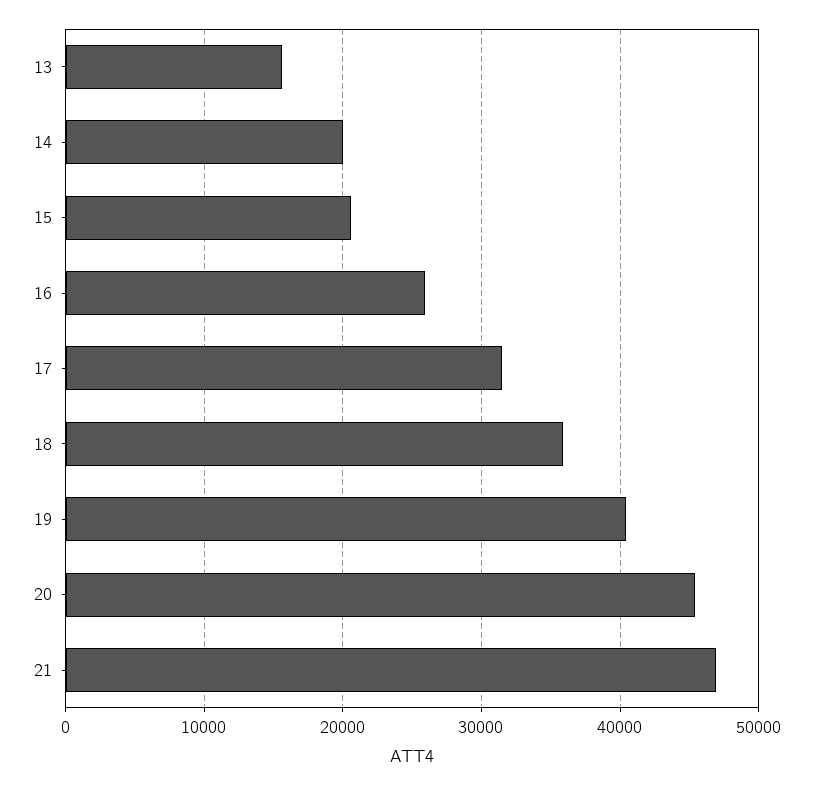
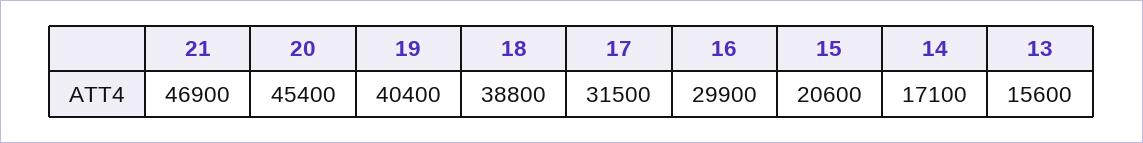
  {
    "13": 15600,
-   "14": 20000,
+   "14": 17100,
    "15": 20600,
-   "16": 26000,
+   "16": 29900,
    "17": 31500,
-   "18": 36000,
+   "18": 38800,
    "19": 40400,
    "20": 45400,
    "21": 46900
  }

